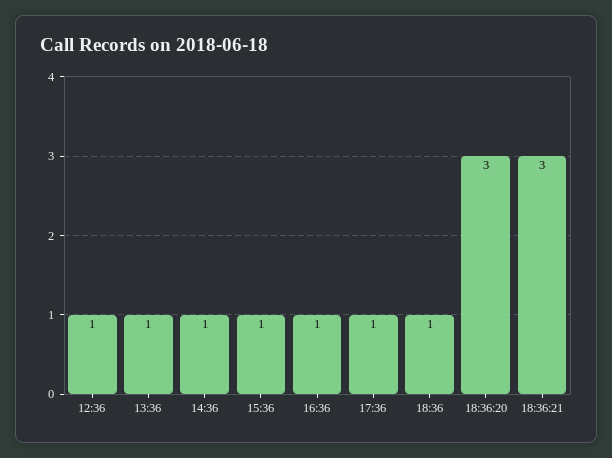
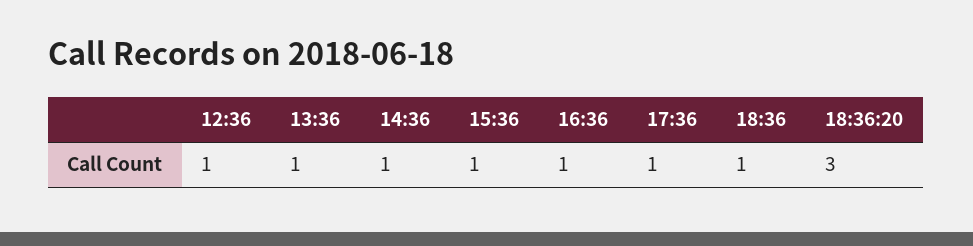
  {
    "12:36": 1,
    "13:36": 1,
    "14:36": 1,
    "15:36": 1,
    "16:36": 1,
    "17:36": 1,
    "18:36": 1,
-   "18:36:20": 3,
+   "18:36:20": 3
-   "18:36:21": 3
  }

